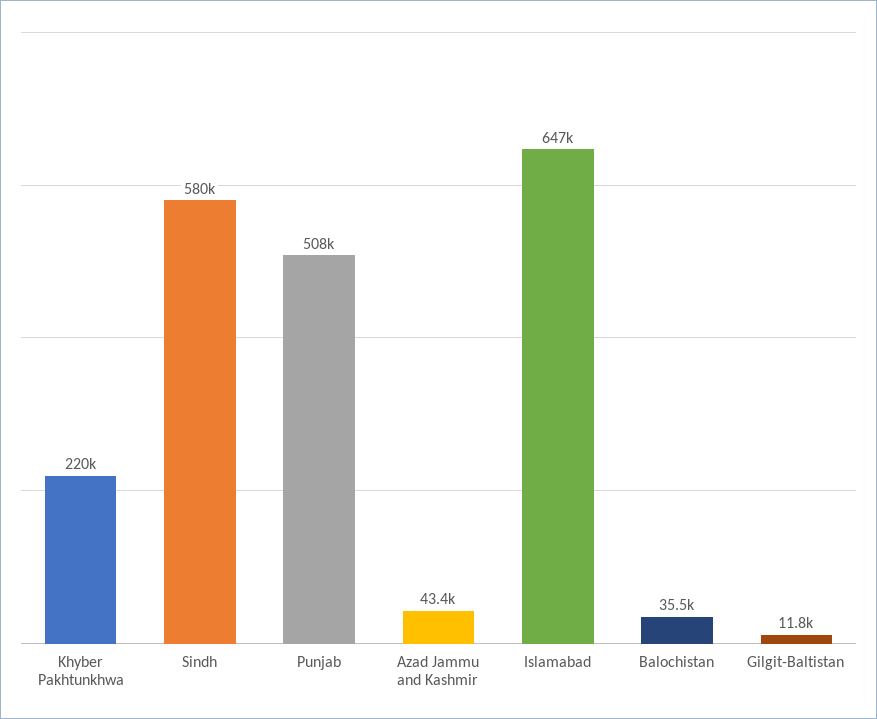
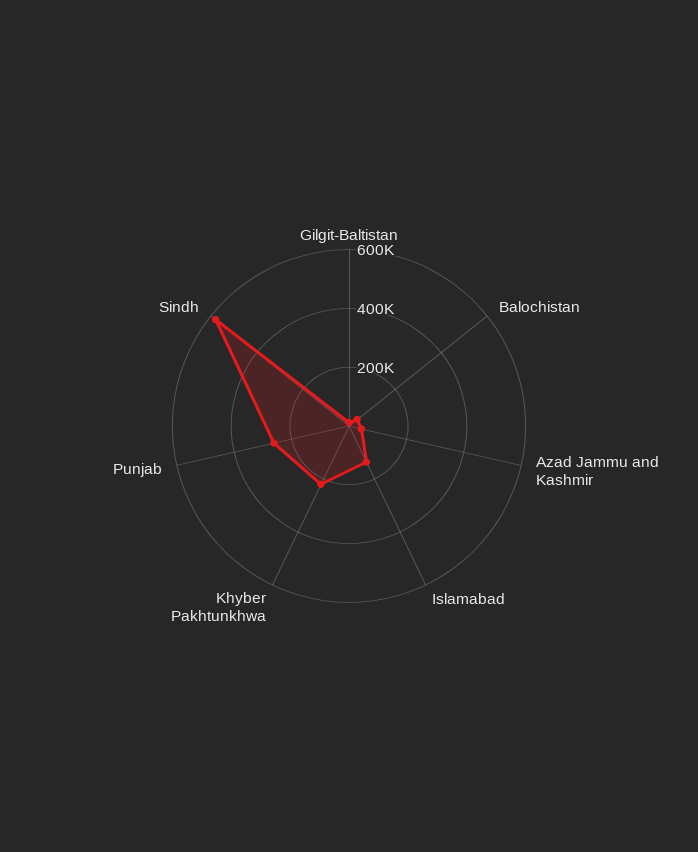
  {
    "Khyber Pakhtunkhwa": 220000,
    "Sindh": 580000,
-   "Punjab": 508000,
+   "Punjab": 250000,
    "Azad Jammu and Kashmir": 43400,
-   "Islamabad": 647000,
+   "Islamabad": 150000,
    "Balochistan": 35500,
    "Gilgit-Baltistan": 11800
  }

